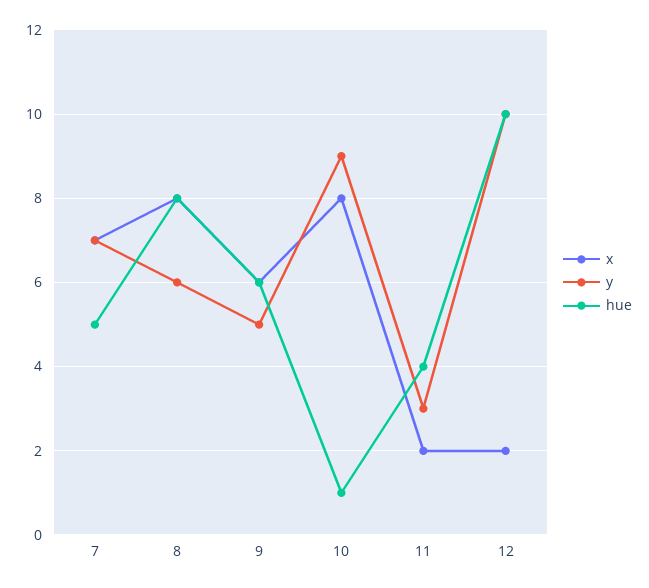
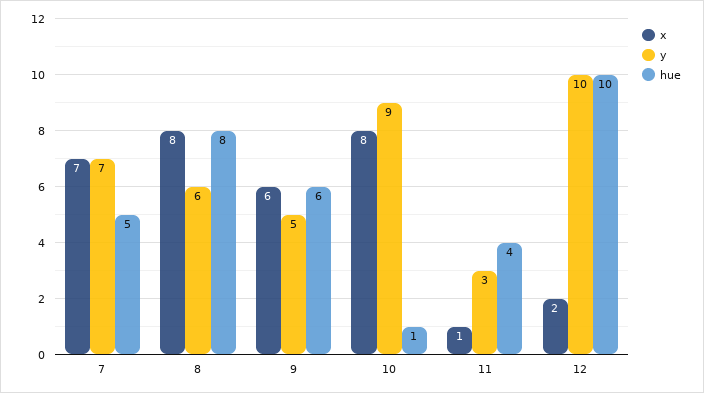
  {
    "x": {
      "7": 7,
      "8": 8,
      "9": 6,
      "10": 8,
-     "11": 2,
+     "11": 1,
      "12": 2
    },
    "y": {
      "7": 7,
      "8": 6,
      "9": 5,
      "10": 9,
      "11": 3,
      "12": 10
    },
    "hue": {
      "7": 5,
      "8": 8,
      "9": 6,
      "10": 1,
      "11": 4,
      "12": 10
    }
  }

